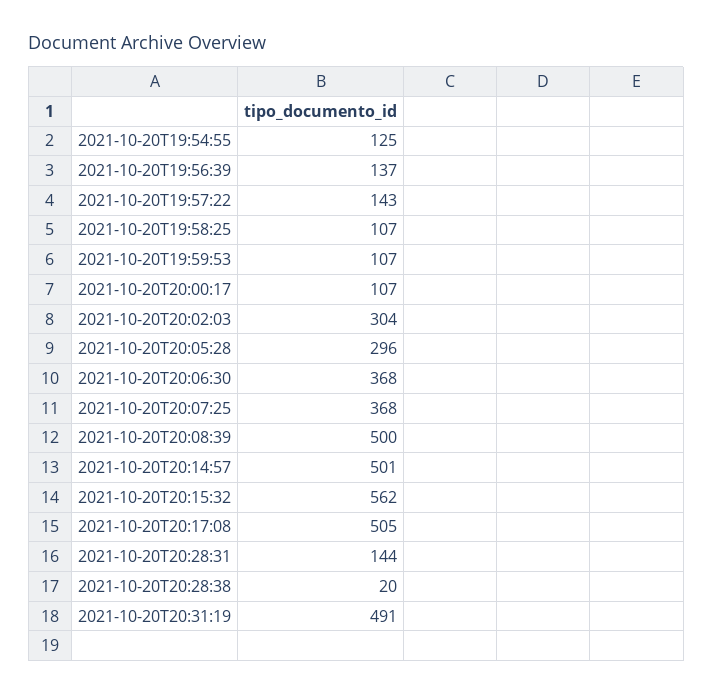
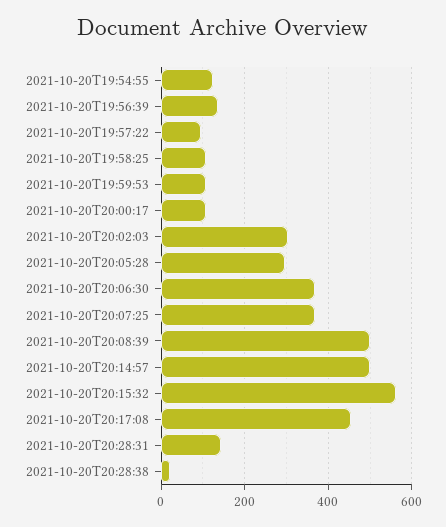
  {
    "2021-10-20T19:54:55": 125,
    "2021-10-20T19:56:39": 137,
-   "2021-10-20T19:57:22": 143,
+   "2021-10-20T19:57:22": 100,
    "2021-10-20T19:58:25": 107,
    "2021-10-20T19:59:53": 107,
    "2021-10-20T20:00:17": 107,
    "2021-10-20T20:02:03": 304,
    "2021-10-20T20:05:28": 296,
    "2021-10-20T20:06:30": 368,
    "2021-10-20T20:07:25": 368,
    "2021-10-20T20:08:39": 500,
    "2021-10-20T20:14:57": 501,
    "2021-10-20T20:15:32": 562,
-   "2021-10-20T20:17:08": 505,
+   "2021-10-20T20:17:08": 460,
    "2021-10-20T20:28:31": 144,
-   "2021-10-20T20:28:38": 20,
+   "2021-10-20T20:28:38": 20
-   "2021-10-20T20:31:19": 491
  }

